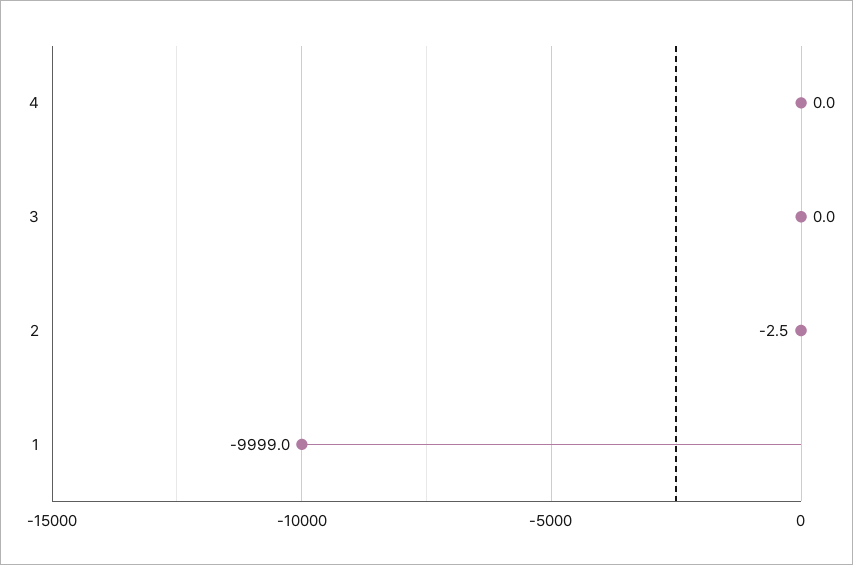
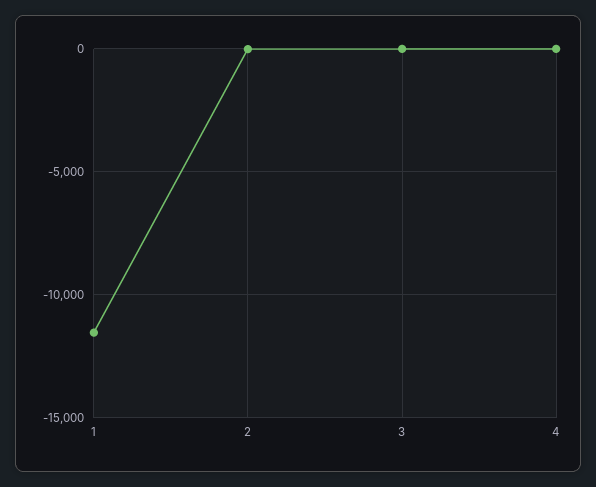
  {
    "4": 0,
    "3": 0,
    "2": -2.5,
-   "1": -9999
+   "1": -11500
  }

